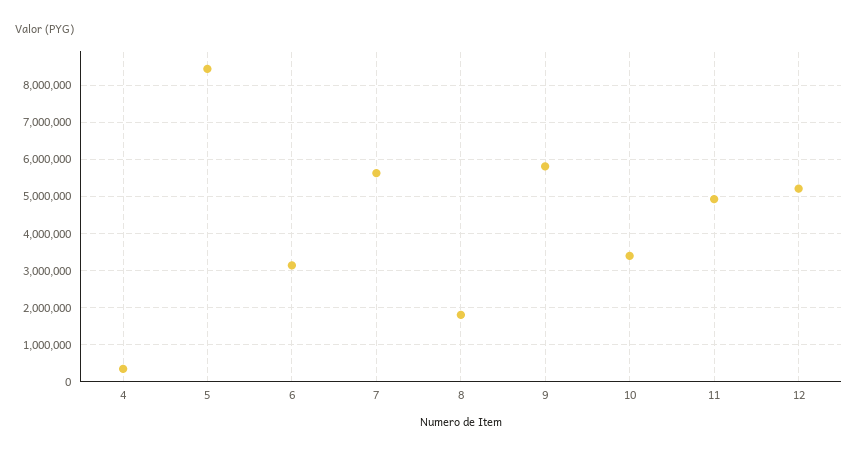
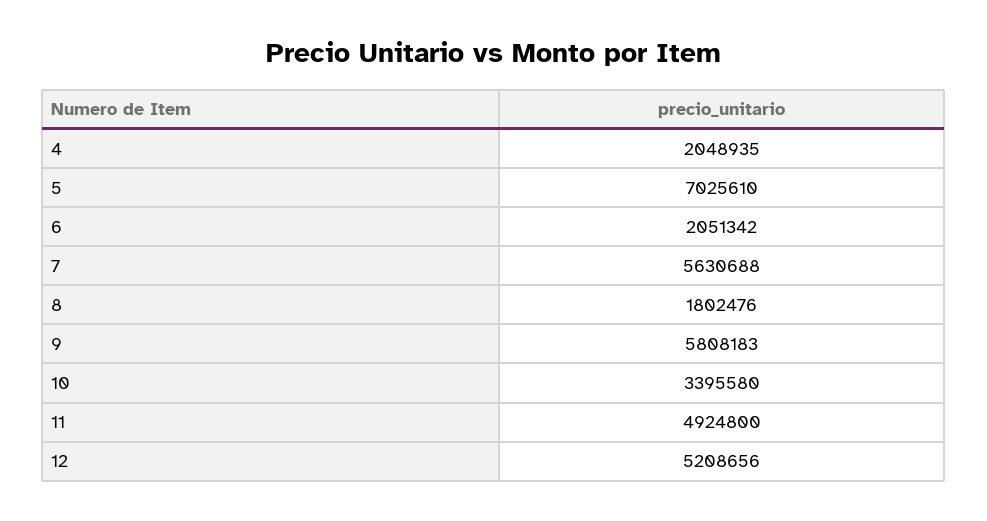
  {
-   "4": 400000,
+   "4": 2048935,
-   "5": 8400000,
+   "5": 7025610,
-   "6": 3200000,
+   "6": 2051342,
    "7": 5630688,
    "8": 1802476,
    "9": 5808183,
    "10": 3395580,
    "11": 4924800,
    "12": 5208656
  }

